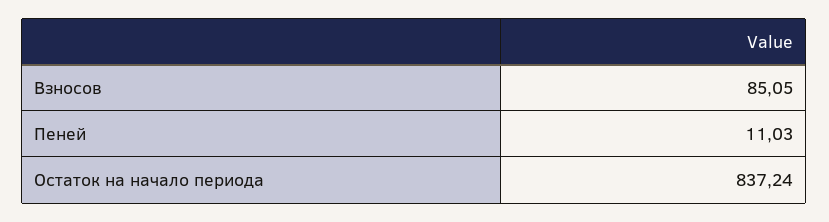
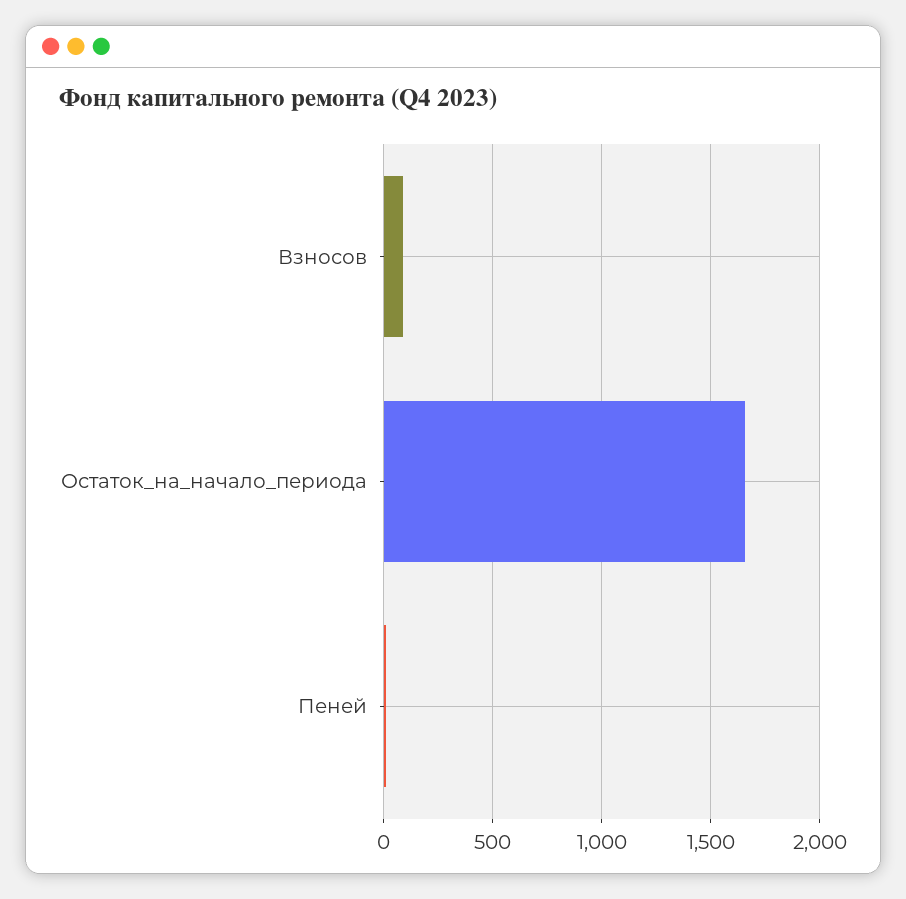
  {
    "Взносов": 85.05,
    "Пеней": 11.03,
-   "Остаток на начало периода": 837.24
+   "Остаток на начало периода": 1650
  }

